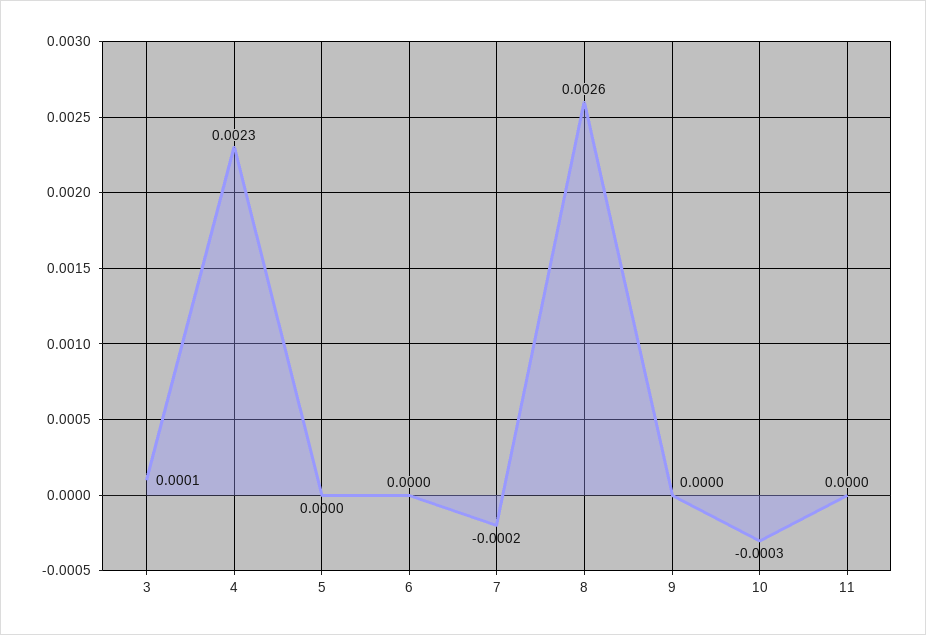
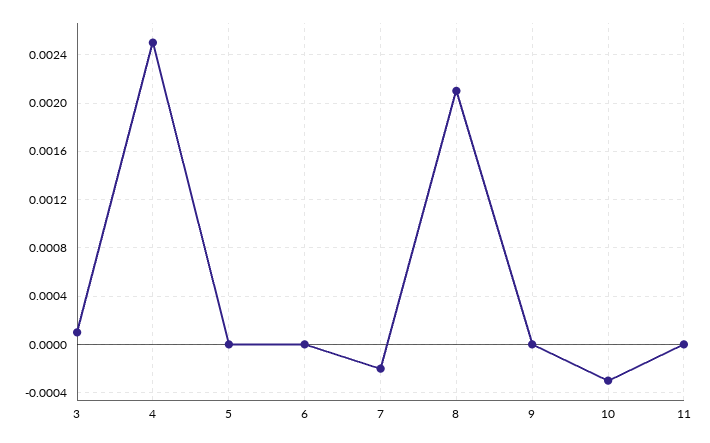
  {
    "3": 0.0001,
-   "4": 0.0023,
+   "4": 0.0025,
    "5": 0,
    "6": 0,
    "7": -0.0002,
-   "8": 0.0026,
+   "8": 0.0021,
    "9": 0,
    "10": -0.0003,
    "11": 0
  }

